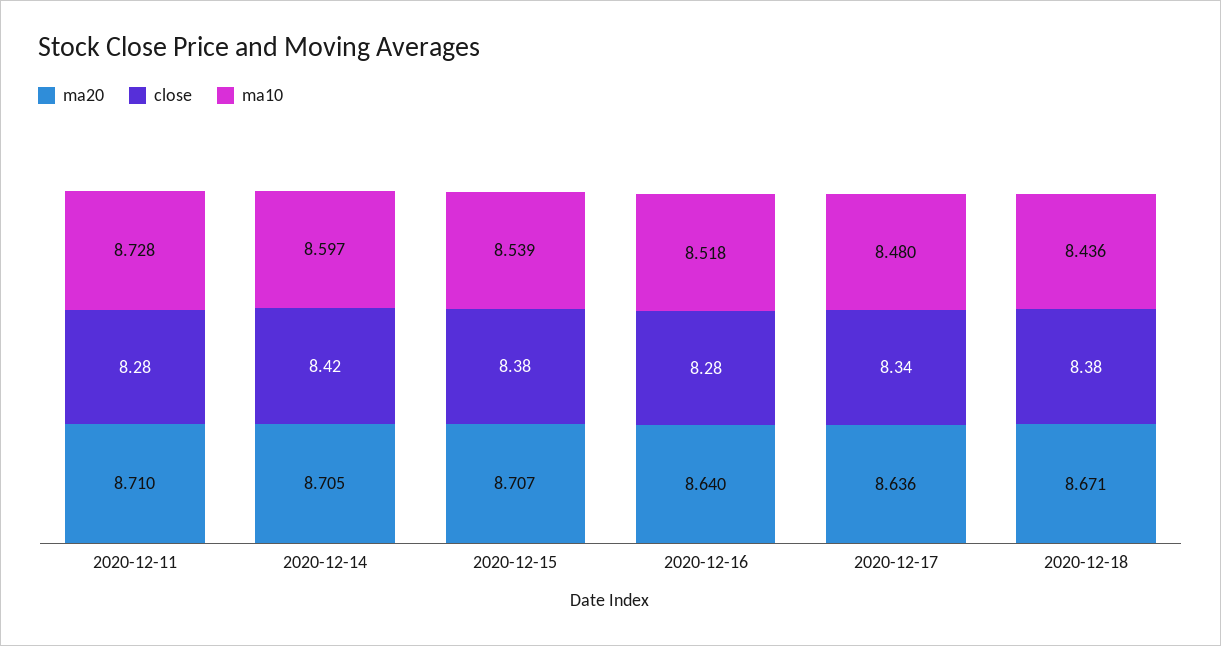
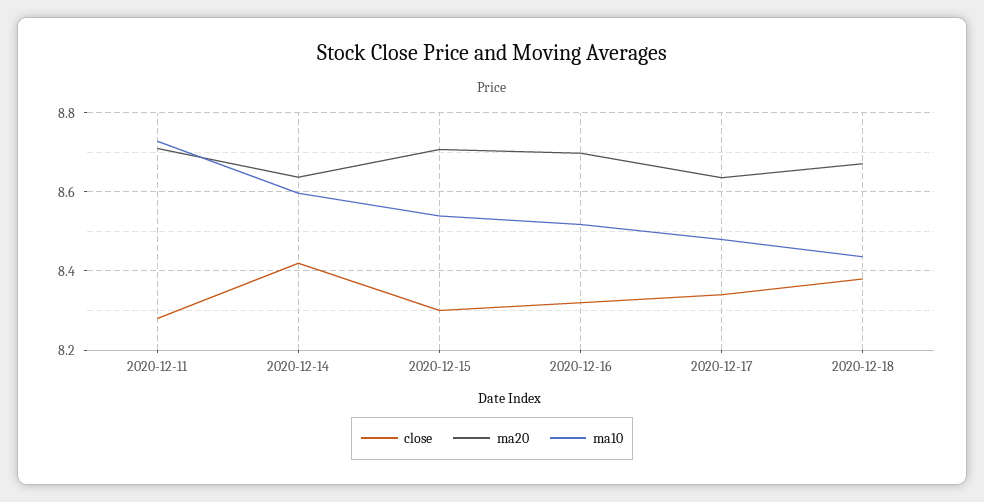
  {
    "ma20": {
      "2020-12-11": 8.71,
-     "2020-12-14": 8.705,
+     "2020-12-14": 8.64,
      "2020-12-15": 8.707,
-     "2020-12-16": 8.64,
+     "2020-12-16": 8.7,
      "2020-12-17": 8.636,
      "2020-12-18": 8.671
    },
    "close": {
      "2020-12-11": 8.28,
      "2020-12-14": 8.42,
-     "2020-12-15": 8.38,
+     "2020-12-15": 8.3,
-     "2020-12-16": 8.28,
+     "2020-12-16": 8.32,
      "2020-12-17": 8.34,
      "2020-12-18": 8.38
    },
    "ma10": {
      "2020-12-11": 8.728,
      "2020-12-14": 8.597,
      "2020-12-15": 8.539,
      "2020-12-16": 8.518,
      "2020-12-17": 8.48,
      "2020-12-18": 8.436
    }
  }

